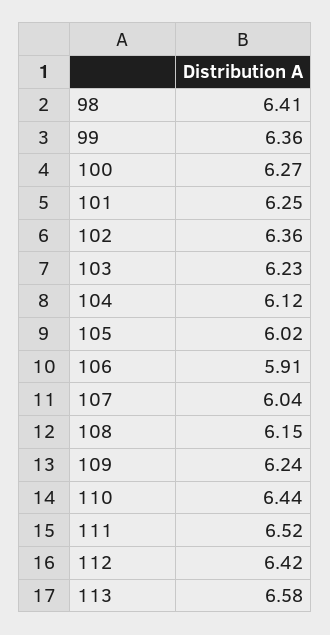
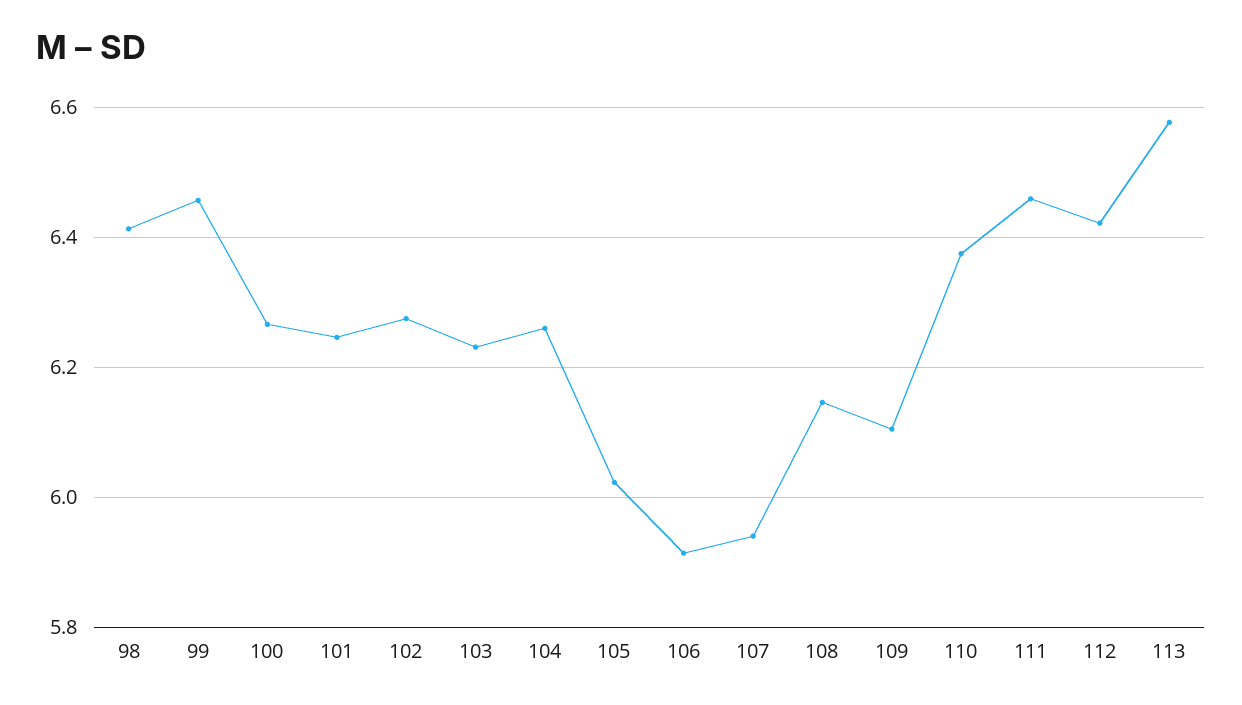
  {
    "98": 6.41,
-   "99": 6.36,
+   "99": 6.46,
    "100": 6.27,
    "101": 6.25,
-   "102": 6.36,
+   "102": 6.28,
    "103": 6.23,
-   "104": 6.12,
+   "104": 6.26,
    "105": 6.02,
    "106": 5.91,
-   "107": 6.04,
+   "107": 5.94,
    "108": 6.15,
-   "109": 6.24,
+   "109": 6.1,
-   "110": 6.44,
+   "110": 6.38,
-   "111": 6.52,
+   "111": 6.46,
    "112": 6.42,
    "113": 6.58
  }

